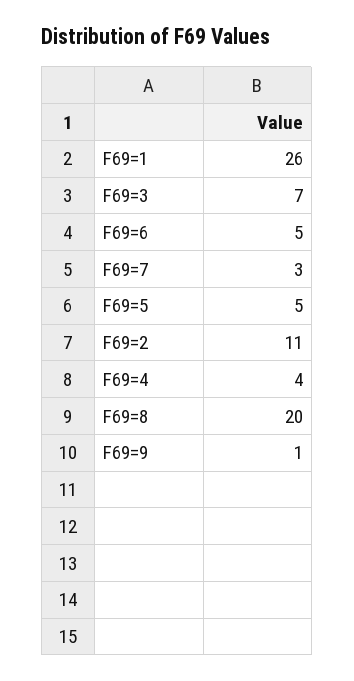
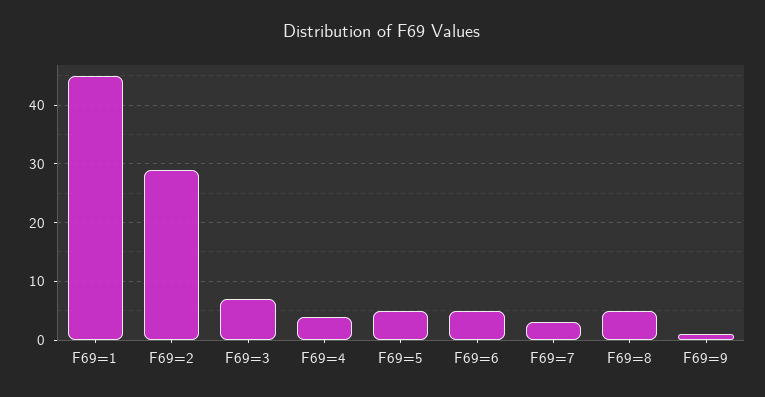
  {
-   "F69=1": 26,
+   "F69=1": 45,
    "F69=3": 7,
    "F69=6": 5,
    "F69=7": 3,
    "F69=5": 5,
-   "F69=2": 11,
+   "F69=2": 30,
    "F69=4": 4,
-   "F69=8": 20,
+   "F69=8": 5,
    "F69=9": 1
  }

